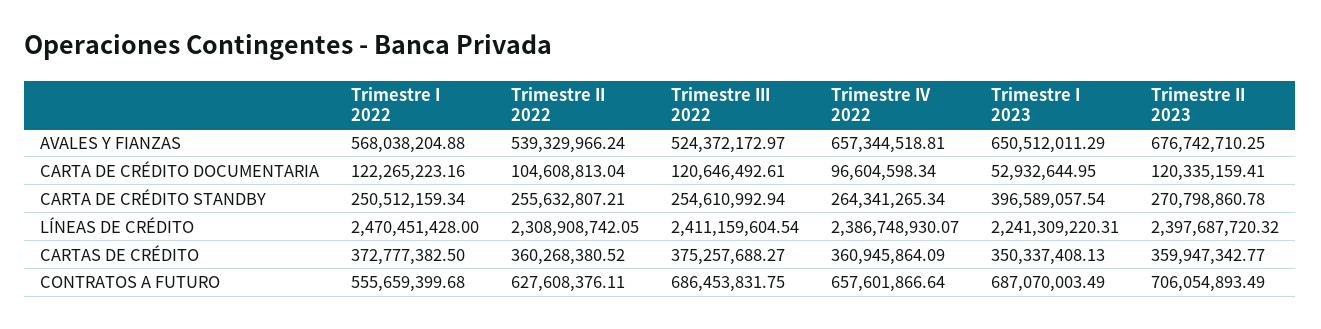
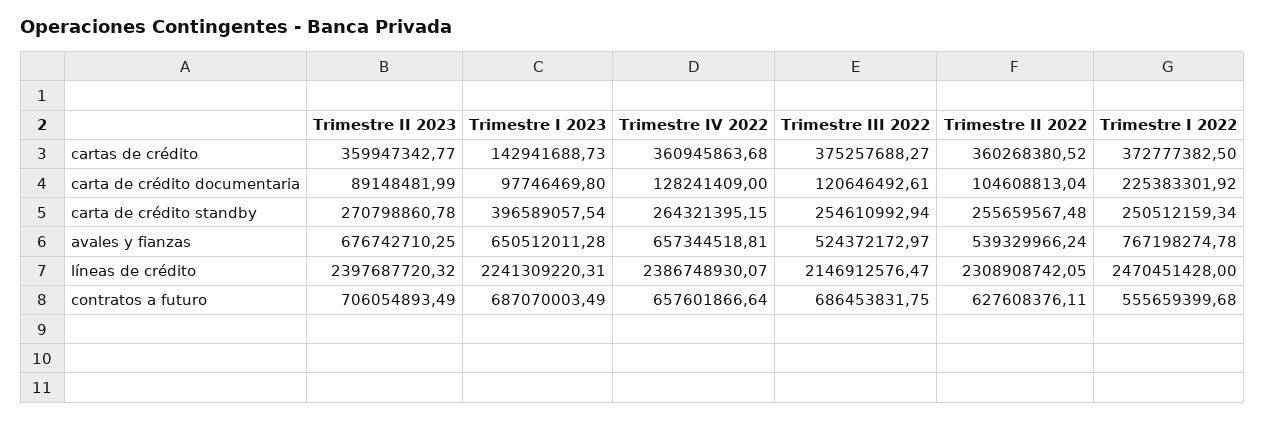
  {
    "Trimestre I 2022": {
-     "AVALES Y FIANZAS": 568038204.88,
+     "AVALES Y FIANZAS": 767198274.78,
-     "CARTA DE CRÉDITO DOCUMENTARIA": 122265223.16,
+     "CARTA DE CRÉDITO DOCUMENTARIA": 225383301.92,
      "CARTA DE CRÉDITO STANDBY": 250512159.34,
      "LÍNEAS DE CRÉDITO": 2470451428,
      "CARTAS DE CRÉDITO": 372777382.5,
      "CONTRATOS A FUTURO": 555659399.68
    },
    "Trimestre II 2022": {
      "AVALES Y FIANZAS": 539329966.24,
      "CARTA DE CRÉDITO DOCUMENTARIA": 104608813.04,
-     "CARTA DE CRÉDITO STANDBY": 255632807.21,
+     "CARTA DE CRÉDITO STANDBY": 255659567.48,
      "LÍNEAS DE CRÉDITO": 2308908742.05,
      "CARTAS DE CRÉDITO": 360268380.52,
      "CONTRATOS A FUTURO": 627608376.11
    },
    "Trimestre III 2022": {
      "AVALES Y FIANZAS": 524372172.97,
      "CARTA DE CRÉDITO DOCUMENTARIA": 120646492.61,
      "CARTA DE CRÉDITO STANDBY": 254610992.94,
-     "LÍNEAS DE CRÉDITO": 2411159604.54,
+     "LÍNEAS DE CRÉDITO": 2146912576.47,
      "CARTAS DE CRÉDITO": 375257688.27,
      "CONTRATOS A FUTURO": 686453831.75
    },
    "Trimestre IV 2022": {
      "AVALES Y FIANZAS": 657344518.81,
-     "CARTA DE CRÉDITO DOCUMENTARIA": 96604598.34,
+     "CARTA DE CRÉDITO DOCUMENTARIA": 128241409,
-     "CARTA DE CRÉDITO STANDBY": 264341265.34,
+     "CARTA DE CRÉDITO STANDBY": 264321395.15,
      "LÍNEAS DE CRÉDITO": 2386748930.07,
-     "CARTAS DE CRÉDITO": 360945864.09,
+     "CARTAS DE CRÉDITO": 360945863.68,
      "CONTRATOS A FUTURO": 657601866.64
    },
    "Trimestre I 2023": {
-     "AVALES Y FIANZAS": 650512011.29,
+     "AVALES Y FIANZAS": 650512011.28,
-     "CARTA DE CRÉDITO DOCUMENTARIA": 52932644.95,
+     "CARTA DE CRÉDITO DOCUMENTARIA": 97746469.8,
      "CARTA DE CRÉDITO STANDBY": 396589057.54,
      "LÍNEAS DE CRÉDITO": 2241309220.31,
-     "CARTAS DE CRÉDITO": 350337408.13,
+     "CARTAS DE CRÉDITO": 142941688.73,
      "CONTRATOS A FUTURO": 687070003.49
    },
    "Trimestre II 2023": {
      "AVALES Y FIANZAS": 676742710.25,
-     "CARTA DE CRÉDITO DOCUMENTARIA": 120335159.41,
+     "CARTA DE CRÉDITO DOCUMENTARIA": 89148481.99,
      "CARTA DE CRÉDITO STANDBY": 270798860.78,
      "LÍNEAS DE CRÉDITO": 2397687720.32,
      "CARTAS DE CRÉDITO": 359947342.77,
      "CONTRATOS A FUTURO": 706054893.49
    }
  }

